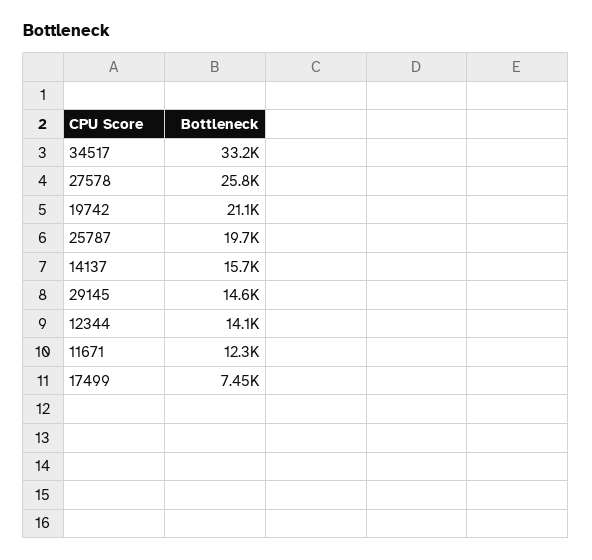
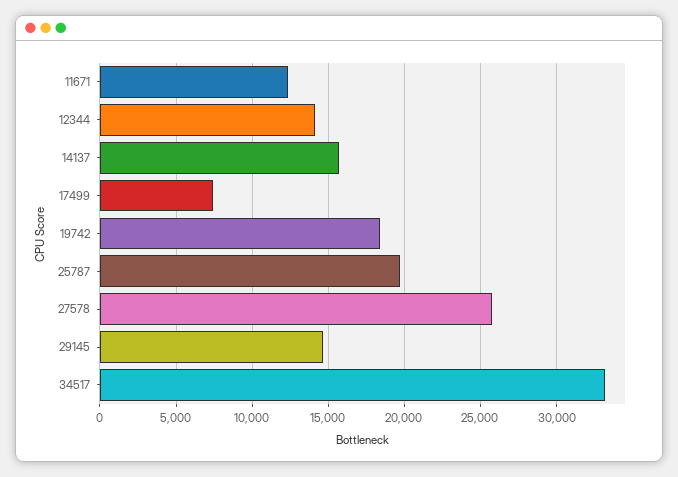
  {
    "34517": 33200,
    "27578": 25800,
-   "19742": 21100,
+   "19742": 18500,
    "25787": 19700,
    "14137": 15700,
    "29145": 14600,
    "12344": 14100,
    "11671": 12300,
    "17499": 7450
  }

